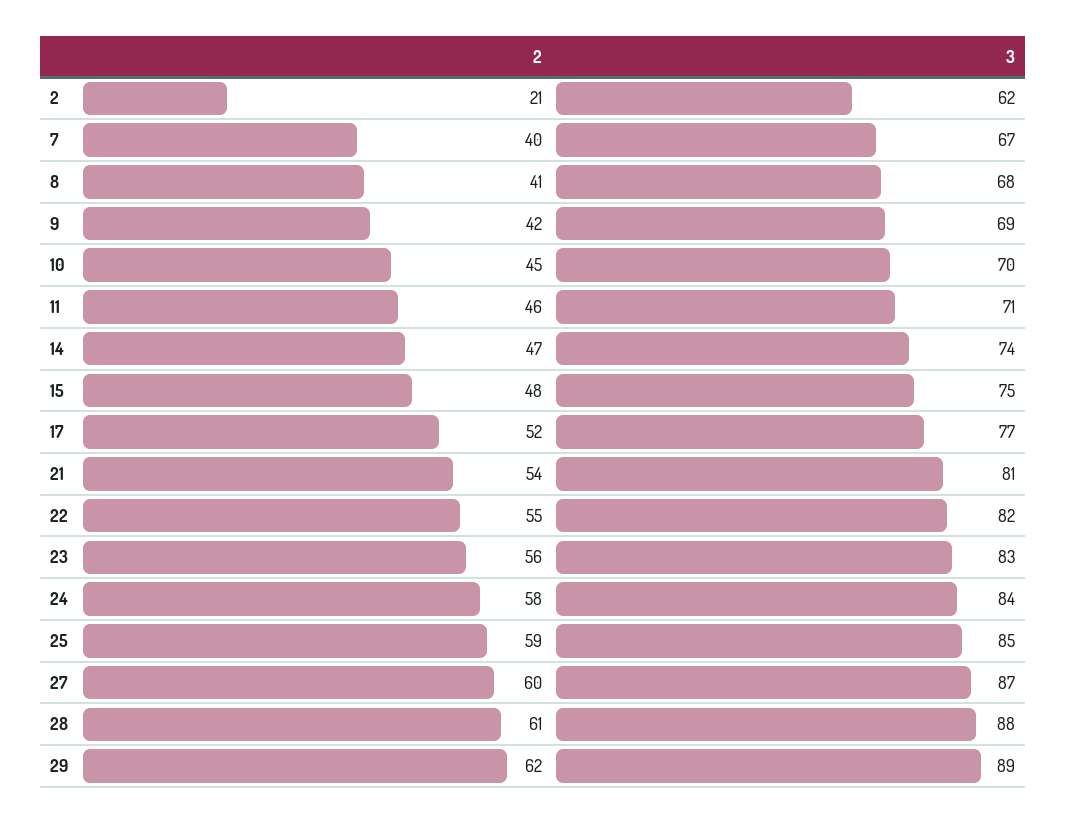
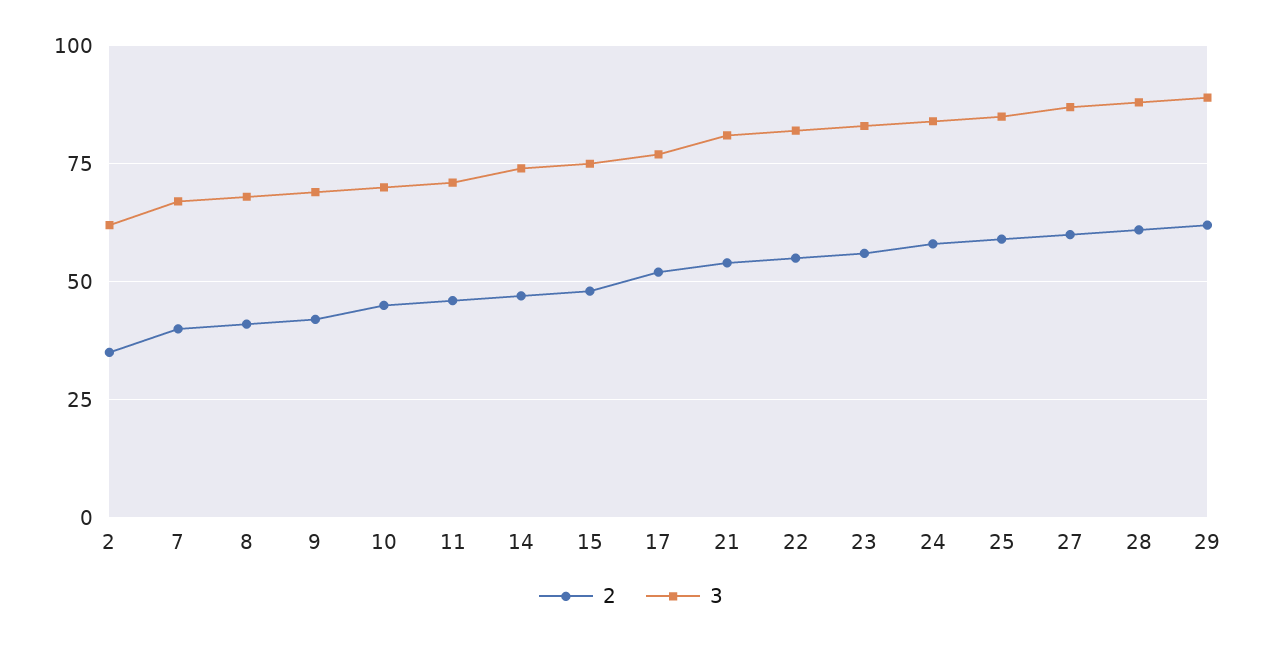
  {
    "2": {
-     "2": 21,
+     "2": 35,
      "7": 40,
      "8": 41,
      "9": 42,
      "10": 45,
      "11": 46,
      "14": 47,
      "15": 48,
      "17": 52,
      "21": 54,
      "22": 55,
      "23": 56,
      "24": 58,
      "25": 59,
      "27": 60,
      "28": 61,
      "29": 62
    },
    "3": {
      "2": 62,
      "7": 67,
      "8": 68,
      "9": 69,
      "10": 70,
      "11": 71,
      "14": 74,
      "15": 75,
      "17": 77,
      "21": 81,
      "22": 82,
      "23": 83,
      "24": 84,
      "25": 85,
      "27": 87,
      "28": 88,
      "29": 89
    }
  }

